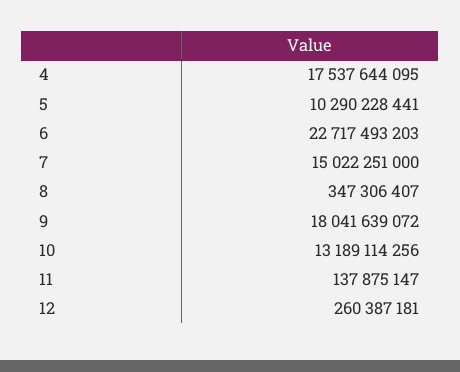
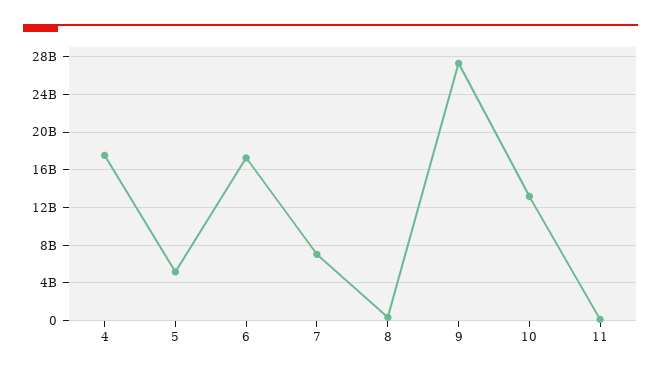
  {
    "4": 17537644095,
-   "5": 10290228441,
+   "5": 5000000000,
-   "6": 22717493203,
+   "6": 17000000000,
-   "7": 15022251000,
+   "7": 7000000000,
    "8": 347306407,
-   "9": 18041639072,
+   "9": 27000000000,
    "10": 13189114256,
-   "11": 137875147,
+   "11": 137875147
-   "12": 260387181
  }

